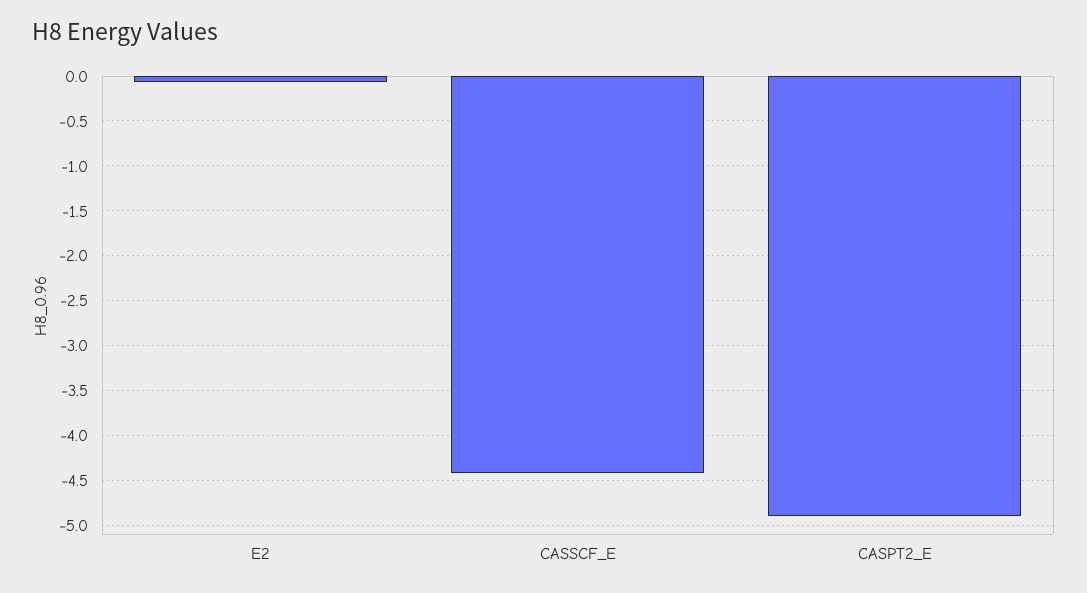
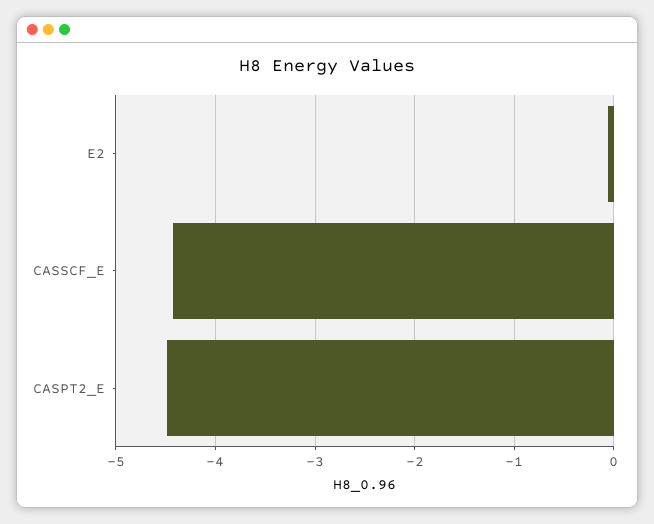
  {
    "E2": -0.1,
    "CASSCF_E": -4.4,
-   "CASPT2_E": -4.9
+   "CASPT2_E": -4.5
  }

